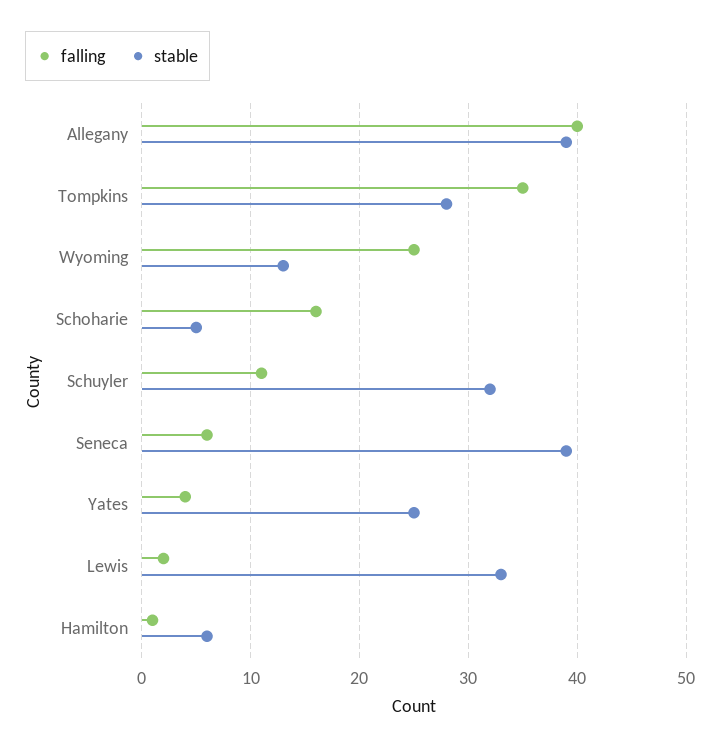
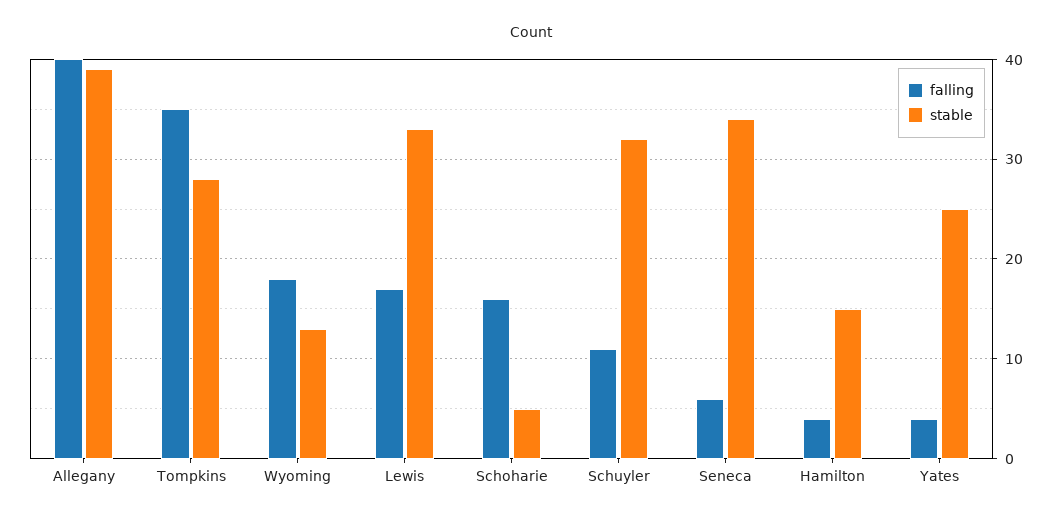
  {
    "falling": {
      "Allegany": 40,
      "Tompkins": 35,
-     "Wyoming": 25,
+     "Wyoming": 18,
      "Schoharie": 16,
      "Schuyler": 11,
      "Seneca": 6,
      "Yates": 4,
-     "Lewis": 2,
+     "Lewis": 17,
-     "Hamilton": 1
+     "Hamilton": 4
    },
    "stable": {
      "Allegany": 39,
      "Tompkins": 28,
      "Wyoming": 13,
      "Schoharie": 5,
      "Schuyler": 32,
-     "Seneca": 39,
+     "Seneca": 34,
      "Yates": 25,
      "Lewis": 33,
-     "Hamilton": 6
+     "Hamilton": 15
    }
  }

